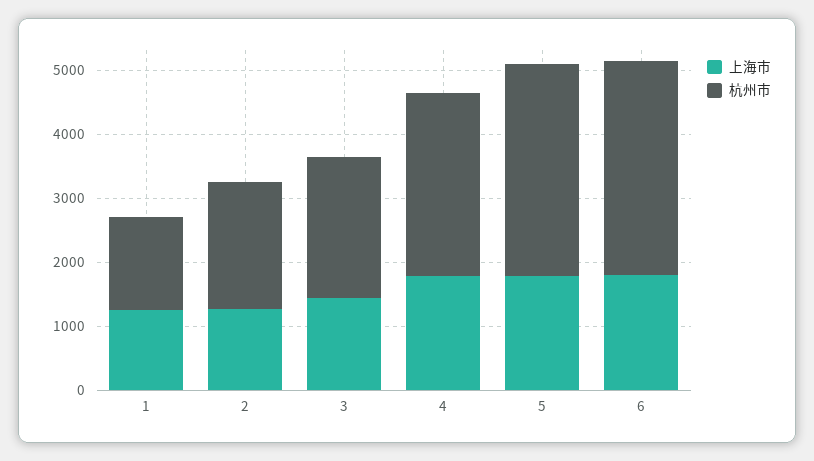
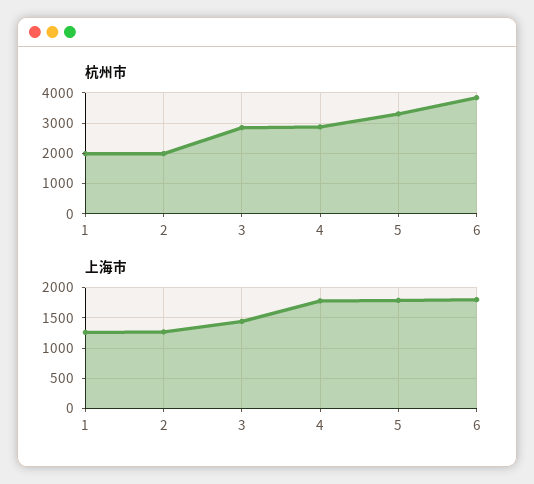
  {
    "上海市": {
      "1": 1300,
      "2": 1300,
      "3": 1400,
      "4": 1800,
      "5": 1800,
      "6": 1800
    },
    "杭州市": {
-     "1": 1400,
+     "1": 2000,
      "2": 2000,
-     "3": 2200,
+     "3": 2800,
      "4": 2800,
      "5": 3400,
-     "6": 3400
+     "6": 3800
    }
  }

